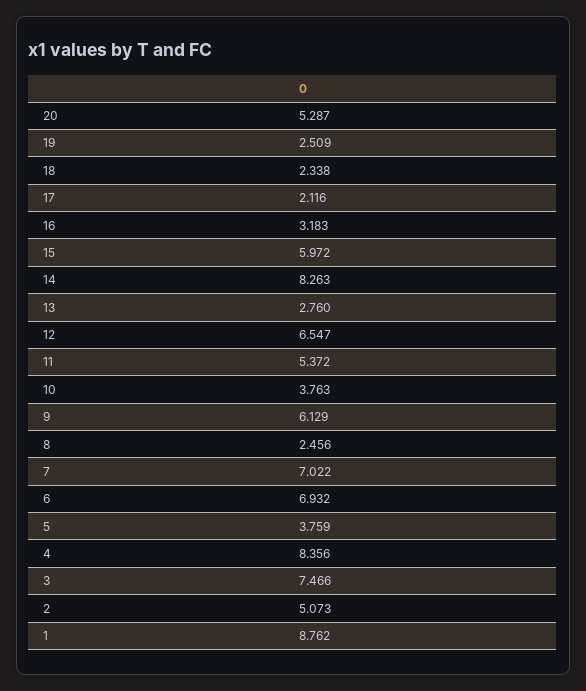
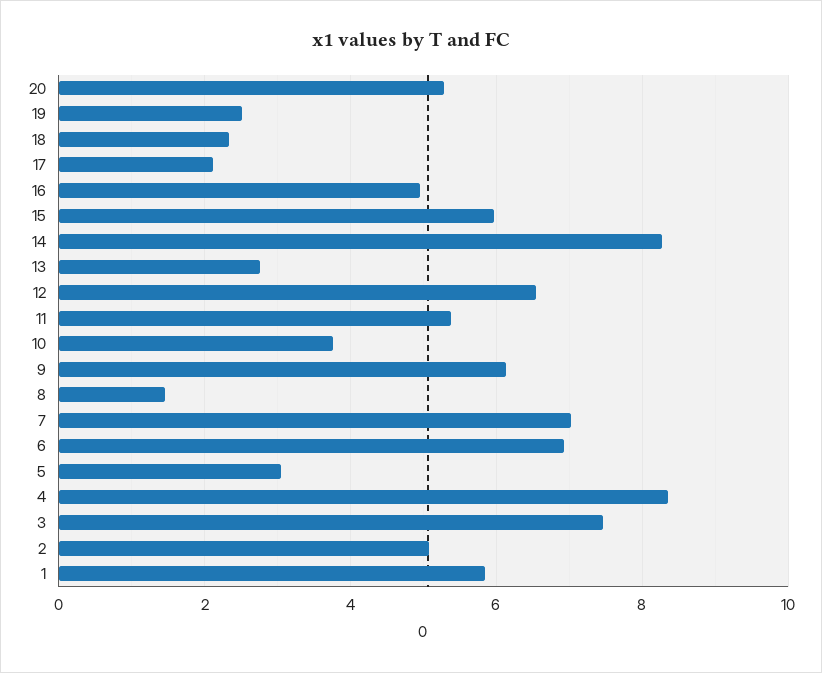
  {
    "20": 5.287,
    "19": 2.509,
    "18": 2.338,
    "17": 2.116,
-   "16": 3.183,
+   "16": 5,
    "15": 5.972,
    "14": 8.263,
    "13": 2.76,
    "12": 6.547,
    "11": 5.372,
    "10": 3.763,
    "9": 6.129,
-   "8": 2.456,
+   "8": 1.4,
    "7": 7.022,
    "6": 6.932,
-   "5": 3.759,
+   "5": 3,
    "4": 8.356,
    "3": 7.466,
    "2": 5.073,
-   "1": 8.762
+   "1": 5.8
  }

